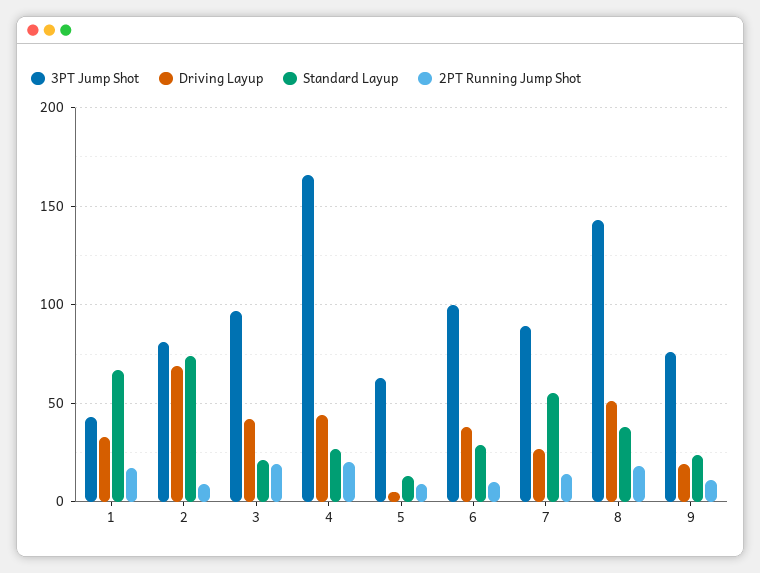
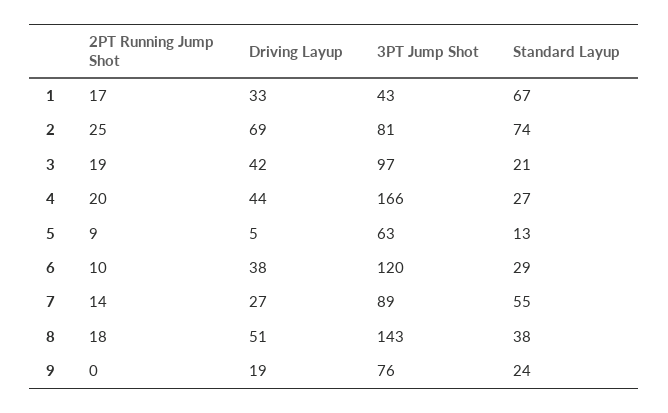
  {
    "3PT Jump Shot": {
      "1": 43,
      "2": 81,
      "3": 97,
      "4": 166,
      "5": 63,
-     "6": 100,
+     "6": 120,
      "7": 89,
      "8": 143,
      "9": 76
    },
    "Driving Layup": {
      "1": 33,
      "2": 69,
      "3": 42,
      "4": 44,
      "5": 5,
      "6": 38,
      "7": 27,
      "8": 51,
      "9": 19
    },
    "Standard Layup": {
      "1": 67,
      "2": 74,
      "3": 21,
      "4": 27,
      "5": 13,
      "6": 29,
      "7": 55,
      "8": 38,
      "9": 24
    },
    "2PT Running Jump Shot": {
      "1": 17,
-     "2": 10,
+     "2": 25,
      "3": 19,
      "4": 20,
      "5": 9,
      "6": 10,
      "7": 14,
      "8": 18,
-     "9": 10
+     "9": 0
    }
  }

